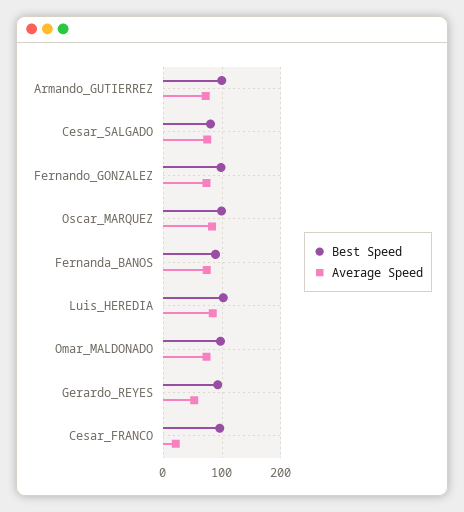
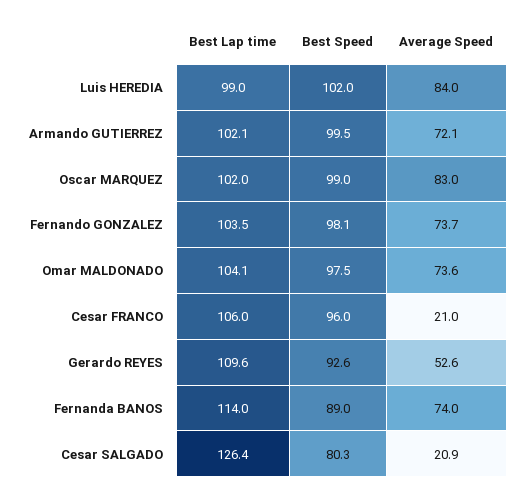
  {
    "Best Speed": {
      "Armando_GUTIERREZ": 99.5,
      "Cesar_SALGADO": 80.3,
      "Fernando_GONZALEZ": 98.1,
      "Oscar_MARQUEZ": 99,
      "Fernanda_BANOS": 89,
      "Luis_HEREDIA": 102,
      "Omar_MALDONADO": 97.5,
      "Gerardo_REYES": 92.6,
      "Cesar_FRANCO": 96
    },
    "Average Speed": {
      "Armando_GUTIERREZ": 72.1,
-     "Cesar_SALGADO": 80,
+     "Cesar_SALGADO": 20.9,
      "Fernando_GONZALEZ": 73.7,
      "Oscar_MARQUEZ": 83,
      "Fernanda_BANOS": 74,
      "Luis_HEREDIA": 84,
      "Omar_MALDONADO": 73.6,
      "Gerardo_REYES": 52.6,
      "Cesar_FRANCO": 21
-   }
+   },
+   "Best Lap time": {
+     "Luis_HEREDIA": 99,
+     "Armando_GUTIERREZ": 102.1,
+     "Oscar_MARQUEZ": 102,
+     "Fernando_GONZALEZ": 103.5,
+     "Omar_MALDONADO": 104.1,
+     "Cesar_FRANCO": 106,
+     "Gerardo_REYES": 109.6,
+     "Fernanda_BANOS": 114,
+     "Cesar_SALGADO": 126.4
+   }
  }

